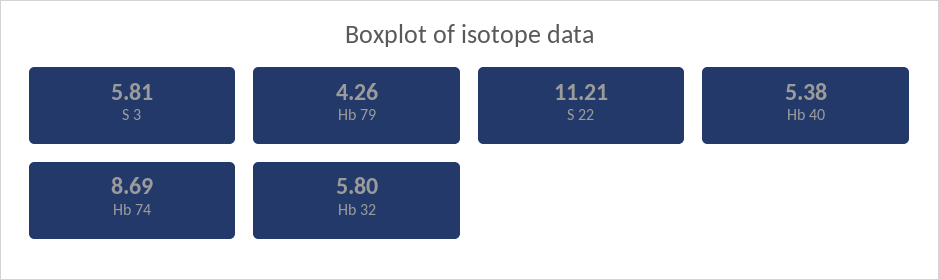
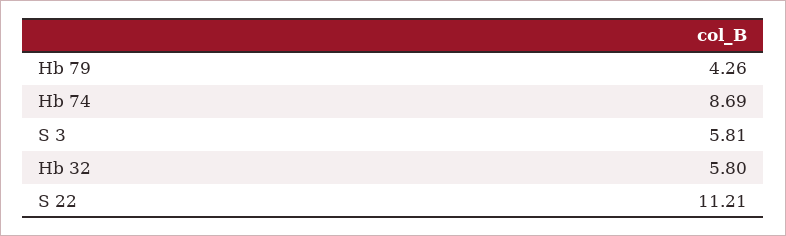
  {
    "S 3": 5.81,
    "Hb 79": 4.26,
    "S 22": 11.21,
-   "Hb 40": 5.38,
    "Hb 74": 8.69,
    "Hb 32": 5.8
  }

